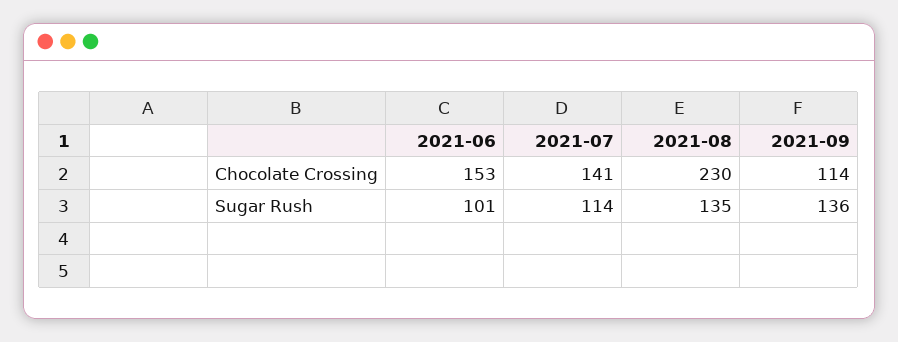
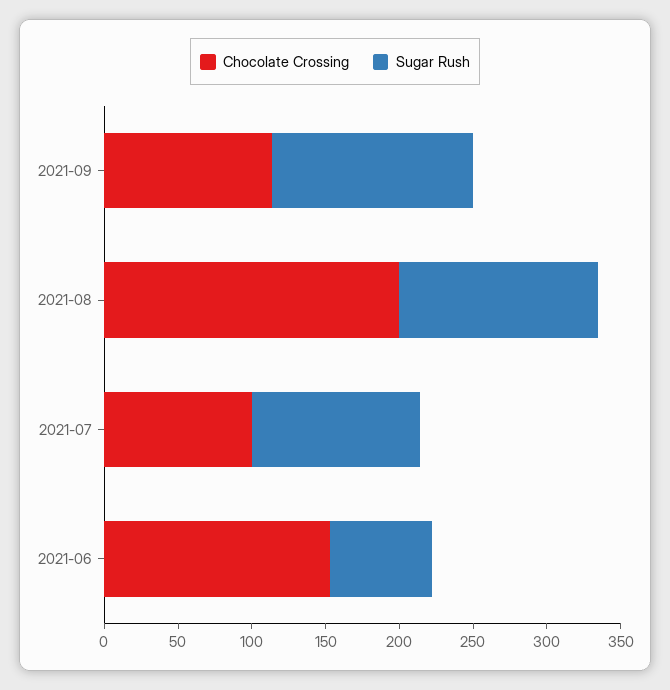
  {
    "Chocolate Crossing": {
      "2021-06": 153,
-     "2021-07": 141,
+     "2021-07": 100,
-     "2021-08": 230,
+     "2021-08": 200,
      "2021-09": 114
    },
    "Sugar Rush": {
-     "2021-06": 101,
+     "2021-06": 70,
      "2021-07": 114,
      "2021-08": 135,
      "2021-09": 136
    }
  }

